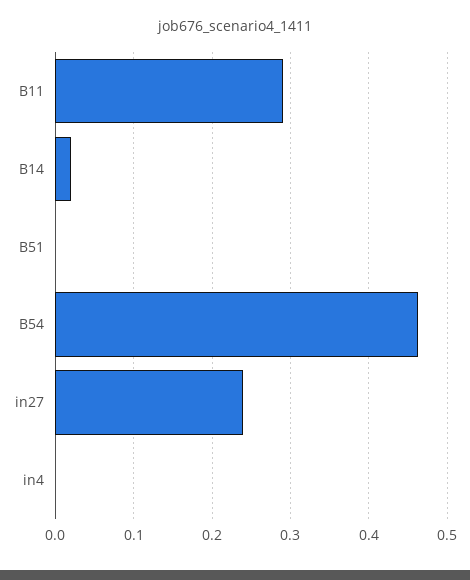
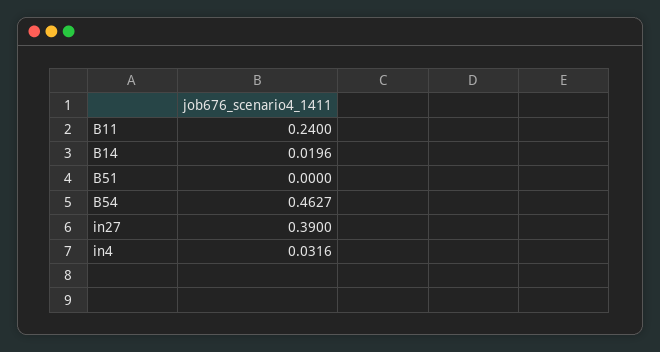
  {
-   "B11": 0.29,
+   "B11": 0.24,
    "B14": 0.0196,
    "B51": 0,
    "B54": 0.4627,
-   "in27": 0.24,
+   "in27": 0.39,
-   "in4": 0
+   "in4": 0.0316
  }

